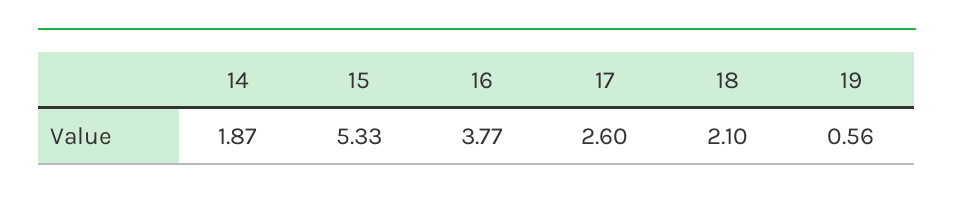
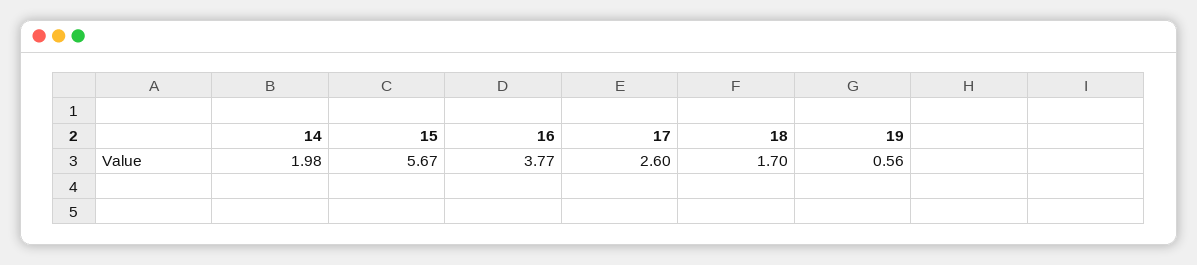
  {
-   "14": 1.87,
+   "14": 1.98,
-   "15": 5.33,
+   "15": 5.67,
    "16": 3.77,
    "17": 2.6,
-   "18": 2.1,
+   "18": 1.7,
    "19": 0.56
  }

